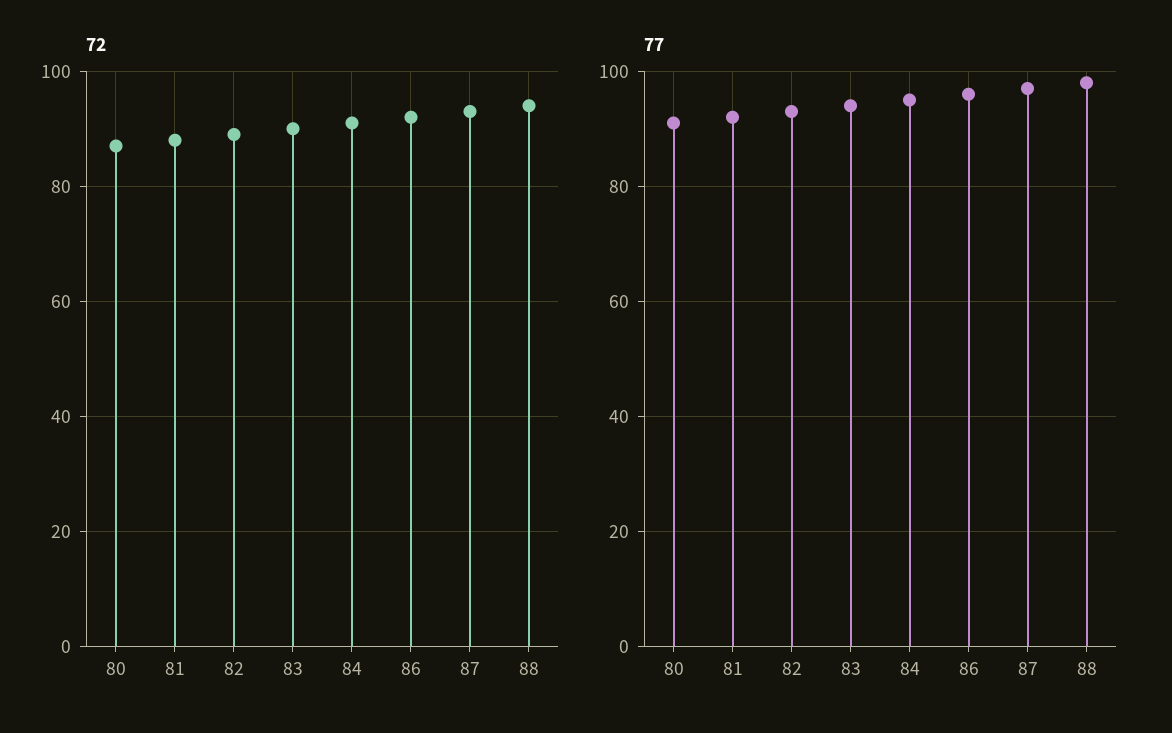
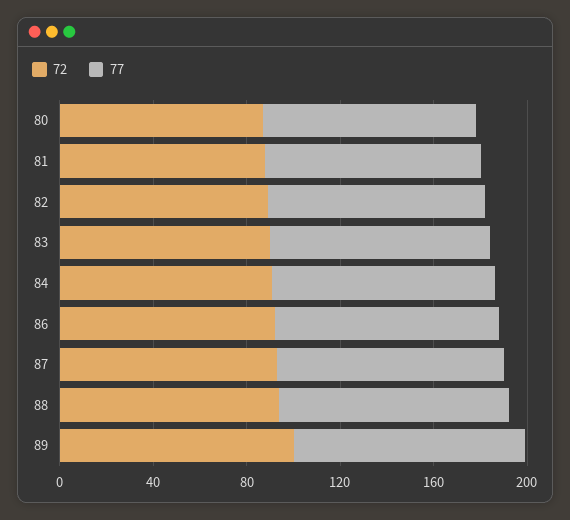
  {
    "72": {
      "80": 85,
      "81": 90,
      "82": 90,
      "83": 90,
      "84": 90,
      "86": 90,
      "87": 95,
-     "88": 95
+     "88": 95,
+     "89": 100
    },
    "77": {
      "80": 90,
      "81": 90,
      "82": 95,
      "83": 95,
      "84": 95,
      "86": 95,
      "87": 95,
-     "88": 100
+     "88": 100,
+     "89": 100
    }
  }

